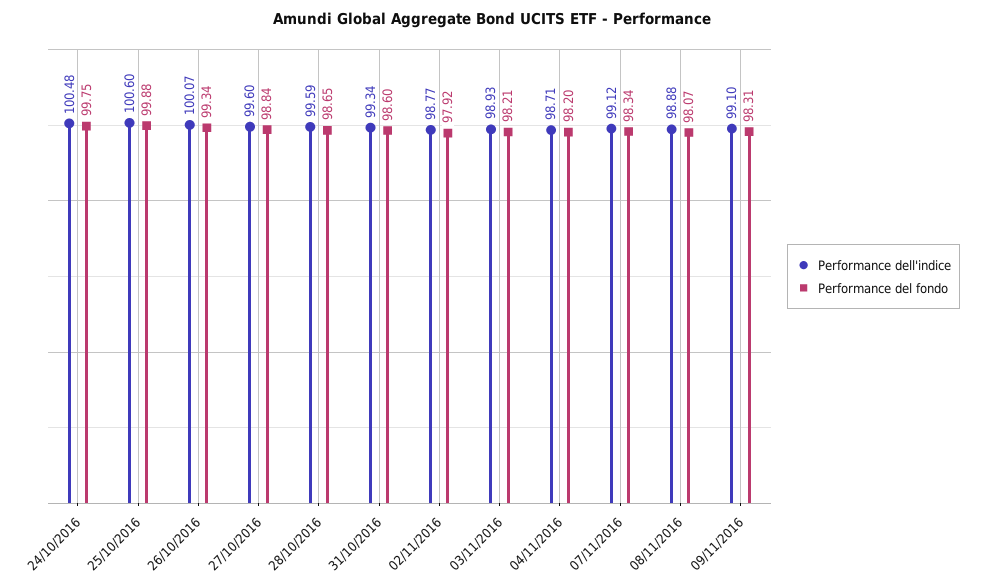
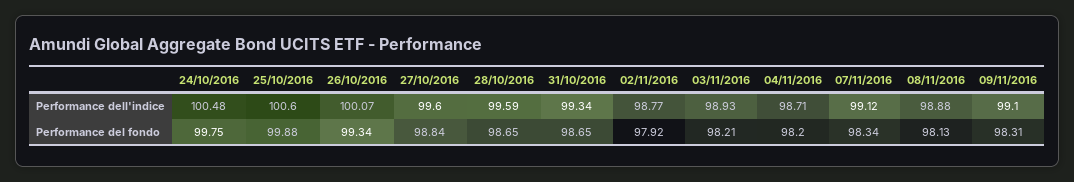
  {
    "Performance dell'indice": {
      "24/10/2016": 100.48,
      "25/10/2016": 100.6,
      "26/10/2016": 100.07,
      "27/10/2016": 99.6,
      "28/10/2016": 99.59,
      "31/10/2016": 99.34,
      "02/11/2016": 98.77,
      "03/11/2016": 98.93,
      "04/11/2016": 98.71,
      "07/11/2016": 99.12,
      "08/11/2016": 98.88,
      "09/11/2016": 99.1
    },
    "Performance del fondo": {
      "24/10/2016": 99.75,
      "25/10/2016": 99.88,
      "26/10/2016": 99.34,
      "27/10/2016": 98.84,
      "28/10/2016": 98.65,
-     "31/10/2016": 98.6,
+     "31/10/2016": 98.65,
      "02/11/2016": 97.92,
      "03/11/2016": 98.21,
      "04/11/2016": 98.2,
      "07/11/2016": 98.34,
-     "08/11/2016": 98.07,
+     "08/11/2016": 98.13,
      "09/11/2016": 98.31
    }
  }

